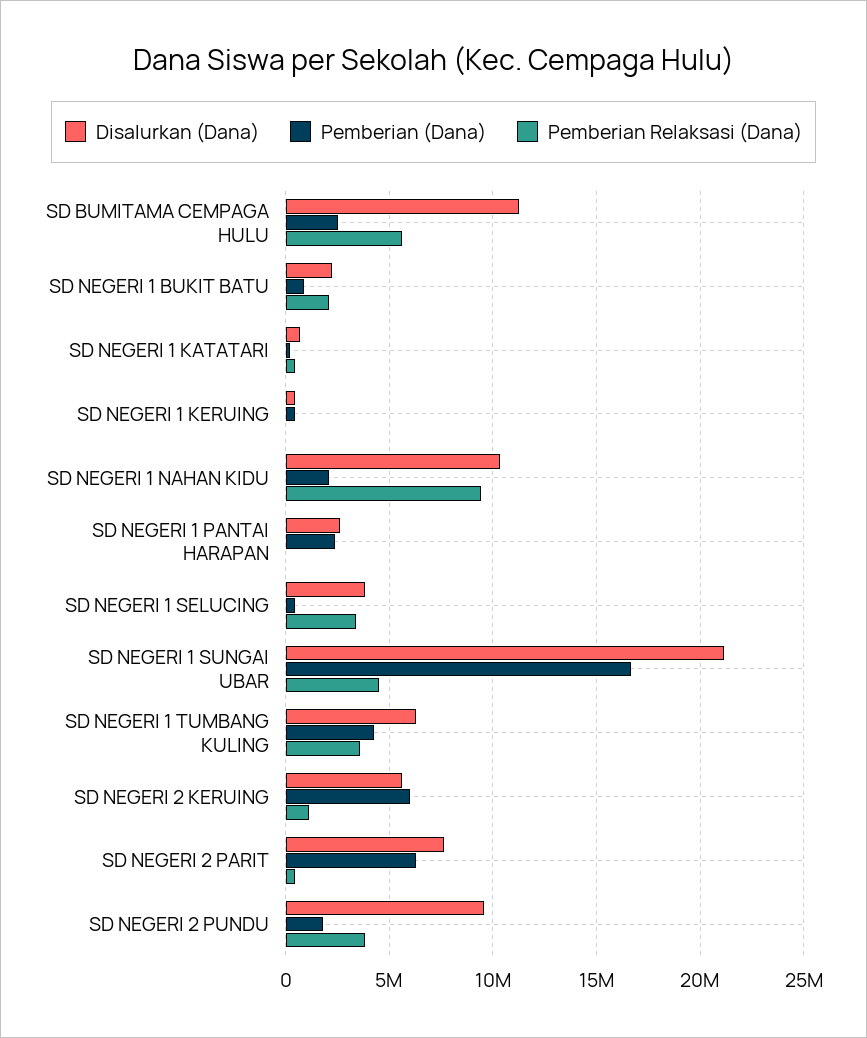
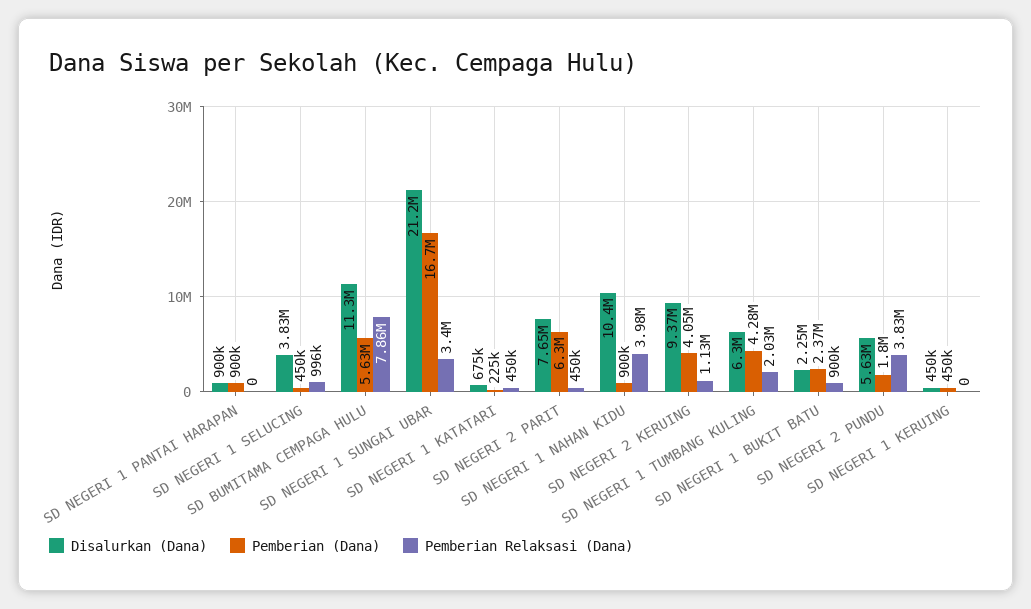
  {
    "Disalurkan (Dana)": {
      "SD BUMITAMA CEMPAGA HULU": 11300000,
      "SD NEGERI 1 BUKIT BATU": 2250000,
      "SD NEGERI 1 KATATARI": 675000,
      "SD NEGERI 1 KERUING": 450000,
      "SD NEGERI 1 NAHAN KIDU": 10400000,
-     "SD NEGERI 1 PANTAI HARAPAN": 2500000,
+     "SD NEGERI 1 PANTAI HARAPAN": 900000,
      "SD NEGERI 1 SELUCING": 3830000,
      "SD NEGERI 1 SUNGAI UBAR": 21200000,
      "SD NEGERI 1 TUMBANG KULING": 6300000,
-     "SD NEGERI 2 KERUING": 5500000,
+     "SD NEGERI 2 KERUING": 9370000,
      "SD NEGERI 2 PARIT": 7650000,
-     "SD NEGERI 2 PUNDU": 9500000
+     "SD NEGERI 2 PUNDU": 5630000
    },
    "Pemberian (Dana)": {
-     "SD BUMITAMA CEMPAGA HULU": 2500000,
+     "SD BUMITAMA CEMPAGA HULU": 5630000,
-     "SD NEGERI 1 BUKIT BATU": 1000000,
+     "SD NEGERI 1 BUKIT BATU": 2370000,
      "SD NEGERI 1 KATATARI": 225000,
      "SD NEGERI 1 KERUING": 450000,
-     "SD NEGERI 1 NAHAN KIDU": 2000000,
+     "SD NEGERI 1 NAHAN KIDU": 900000,
-     "SD NEGERI 1 PANTAI HARAPAN": 2500000,
+     "SD NEGERI 1 PANTAI HARAPAN": 900000,
      "SD NEGERI 1 SELUCING": 450000,
      "SD NEGERI 1 SUNGAI UBAR": 16700000,
      "SD NEGERI 1 TUMBANG KULING": 4280000,
-     "SD NEGERI 2 KERUING": 6000000,
+     "SD NEGERI 2 KERUING": 4050000,
      "SD NEGERI 2 PARIT": 6300000,
      "SD NEGERI 2 PUNDU": 1800000
    },
    "Pemberian Relaksasi (Dana)": {
-     "SD BUMITAMA CEMPAGA HULU": 5500000,
+     "SD BUMITAMA CEMPAGA HULU": 7860000,
-     "SD NEGERI 1 BUKIT BATU": 2000000,
+     "SD NEGERI 1 BUKIT BATU": 900000,
      "SD NEGERI 1 KATATARI": 450000,
      "SD NEGERI 1 KERUING": 0,
-     "SD NEGERI 1 NAHAN KIDU": 9500000,
+     "SD NEGERI 1 NAHAN KIDU": 3980000,
      "SD NEGERI 1 PANTAI HARAPAN": 0,
-     "SD NEGERI 1 SELUCING": 3500000,
+     "SD NEGERI 1 SELUCING": 996000,
-     "SD NEGERI 1 SUNGAI UBAR": 4500000,
+     "SD NEGERI 1 SUNGAI UBAR": 3400000,
-     "SD NEGERI 1 TUMBANG KULING": 3500000,
+     "SD NEGERI 1 TUMBANG KULING": 2030000,
      "SD NEGERI 2 KERUING": 1130000,
      "SD NEGERI 2 PARIT": 450000,
      "SD NEGERI 2 PUNDU": 3830000
    }
  }

